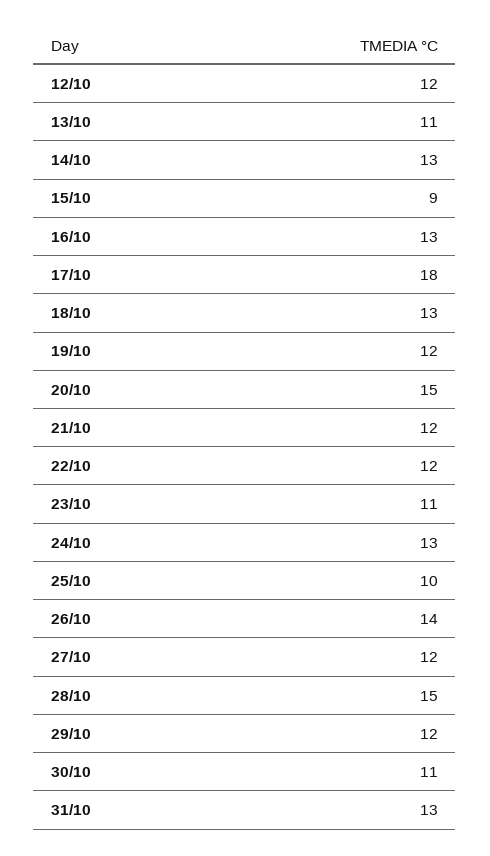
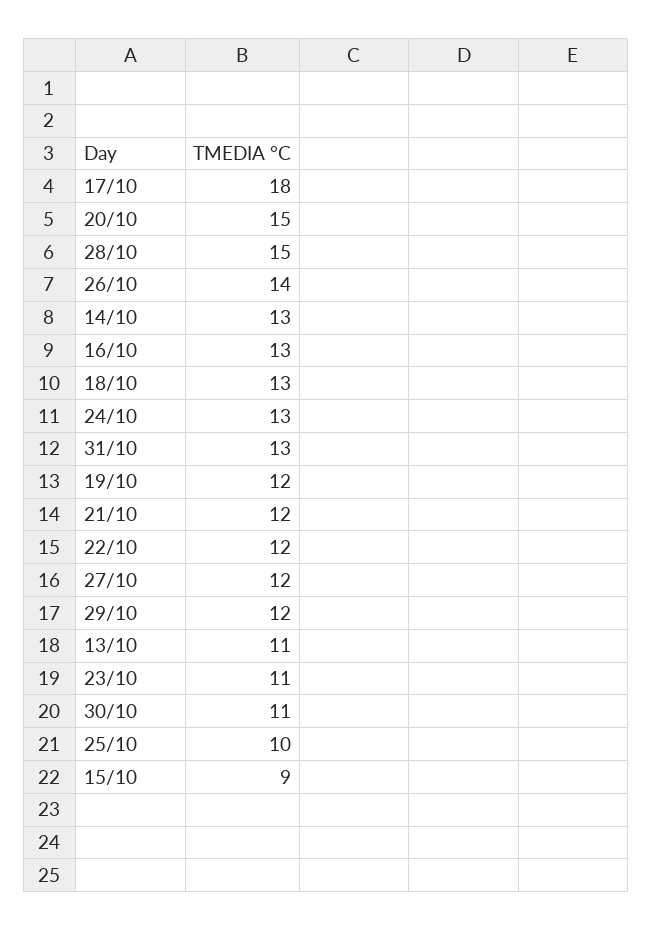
  {
-   "12/10": 12,
    "13/10": 11,
    "14/10": 13,
    "15/10": 9,
    "16/10": 13,
    "17/10": 18,
    "18/10": 13,
    "19/10": 12,
    "20/10": 15,
    "21/10": 12,
    "22/10": 12,
    "23/10": 11,
    "24/10": 13,
    "25/10": 10,
    "26/10": 14,
    "27/10": 12,
    "28/10": 15,
    "29/10": 12,
    "30/10": 11,
    "31/10": 13
  }

